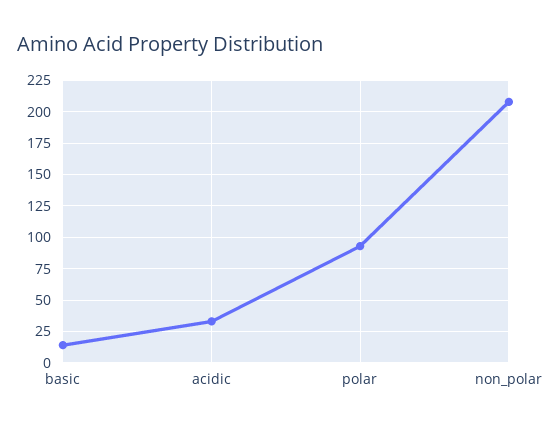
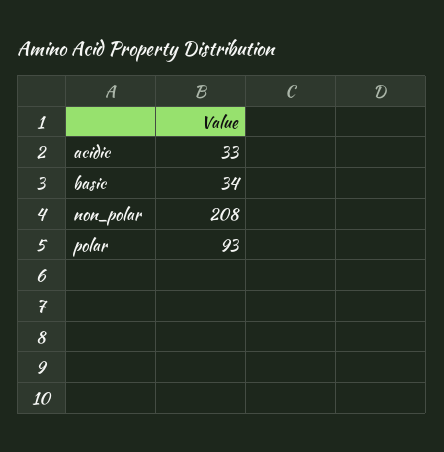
  {
-   "basic": 15,
+   "basic": 34,
    "acidic": 33,
    "polar": 93,
    "non_polar": 208
  }

